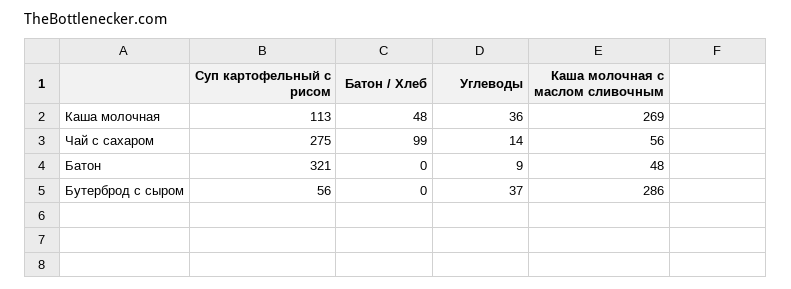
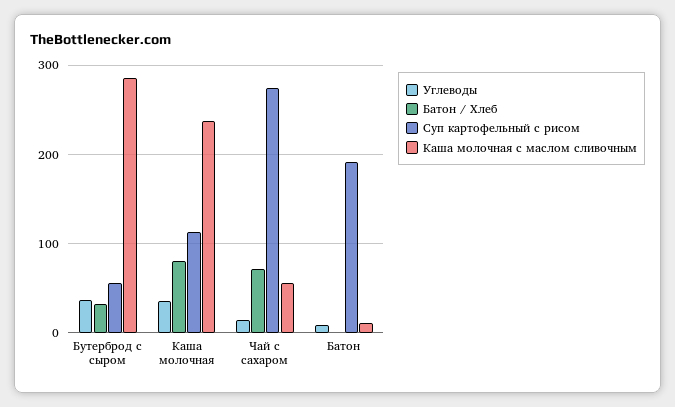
  {
    "Суп картофельный с рисом": {
      "Каша молочная": 113,
      "Чай с сахаром": 275,
-     "Батон": 321,
+     "Батон": 190,
      "Бутерброд с сыром": 56
    },
    "Батон / Хлеб": {
-     "Каша молочная": 48,
+     "Каша молочная": 80,
-     "Чай с сахаром": 99,
+     "Чай с сахаром": 70,
      "Батон": 0,
-     "Бутерброд с сыром": 0
+     "Бутерброд с сыром": 30
    },
    "Углеводы": {
      "Каша молочная": 36,
      "Чай с сахаром": 14,
      "Батон": 9,
      "Бутерброд с сыром": 37
    },
    "Каша молочная с маслом сливочным": {
-     "Каша молочная": 269,
+     "Каша молочная": 240,
      "Чай с сахаром": 56,
-     "Батон": 48,
+     "Батон": 10,
      "Бутерброд с сыром": 286
    }
  }

